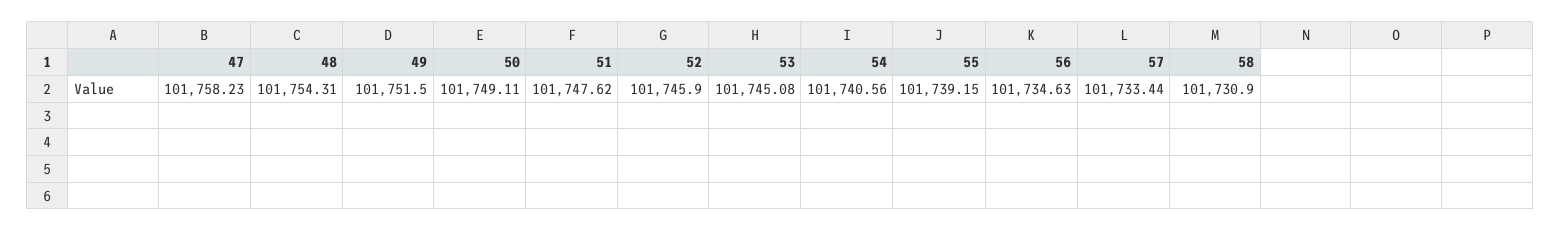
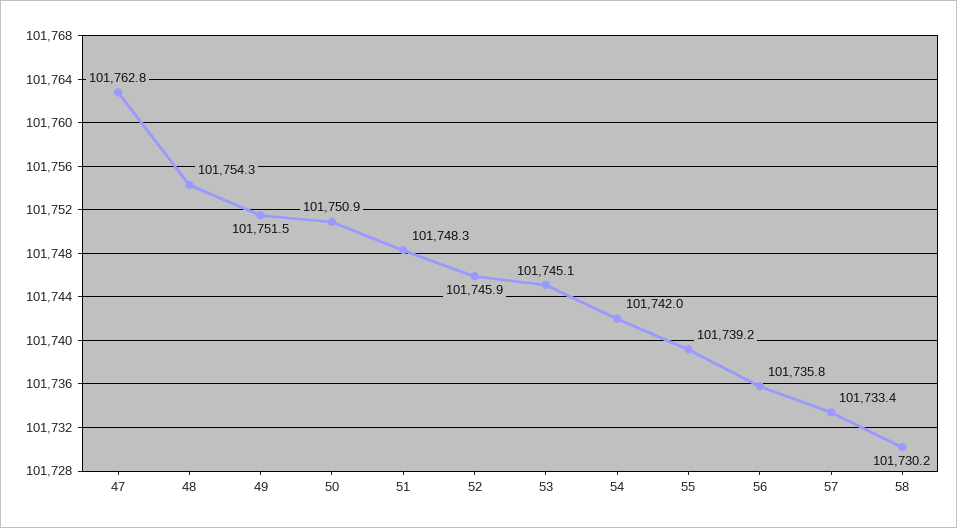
  {
-   "47": 101758.23,
+   "47": 101762.8,
    "48": 101754.31,
    "49": 101751.5,
-   "50": 101749.11,
+   "50": 101750.9,
-   "51": 101747.62,
+   "51": 101748.3,
    "52": 101745.9,
    "53": 101745.08,
-   "54": 101740.56,
+   "54": 101742,
    "55": 101739.15,
-   "56": 101734.63,
+   "56": 101735.8,
    "57": 101733.44,
-   "58": 101730.9
+   "58": 101730.2
  }

